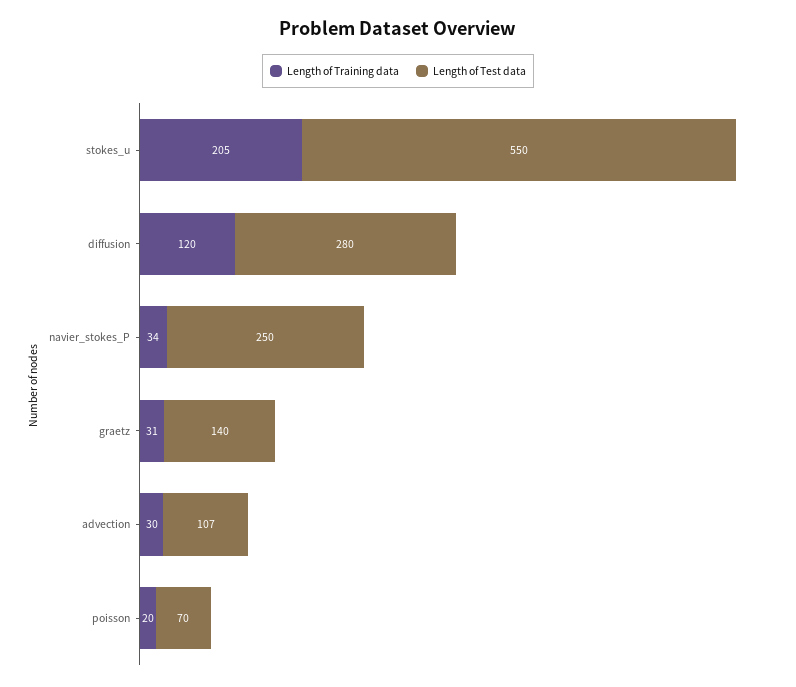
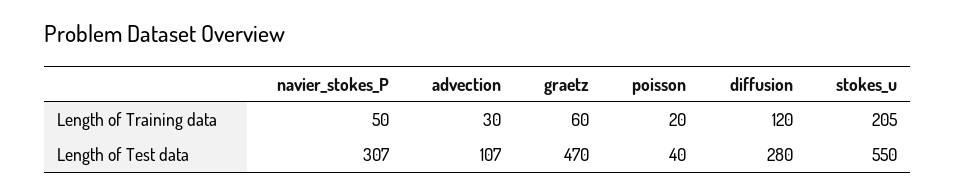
  {
    "Length of Training data": {
      "stokes_u": 205,
      "diffusion": 120,
-     "navier_stokes_P": 34,
+     "navier_stokes_P": 50,
-     "graetz": 31,
+     "graetz": 60,
      "advection": 30,
      "poisson": 20
    },
    "Length of Test data": {
      "stokes_u": 550,
      "diffusion": 280,
-     "navier_stokes_P": 250,
+     "navier_stokes_P": 307,
-     "graetz": 140,
+     "graetz": 470,
      "advection": 107,
-     "poisson": 70
+     "poisson": 40
    }
  }

